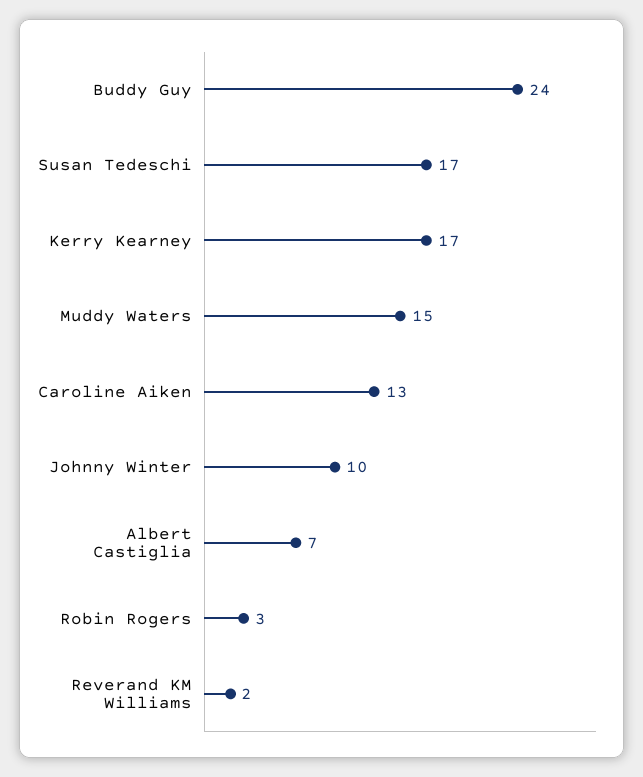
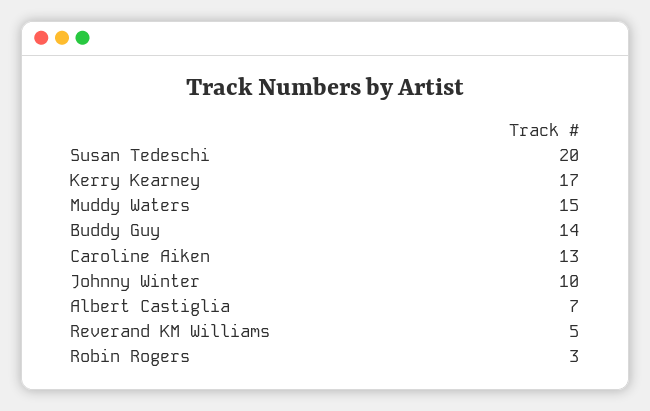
  {
-   "Buddy Guy": 24,
+   "Buddy Guy": 14,
-   "Susan Tedeschi": 17,
+   "Susan Tedeschi": 20,
    "Kerry Kearney": 17,
    "Muddy Waters": 15,
    "Caroline Aiken": 13,
    "Johnny Winter": 10,
    "Albert Castiglia": 7,
    "Robin Rogers": 3,
-   "Reverand KM Williams": 2
+   "Reverand KM Williams": 5
  }

